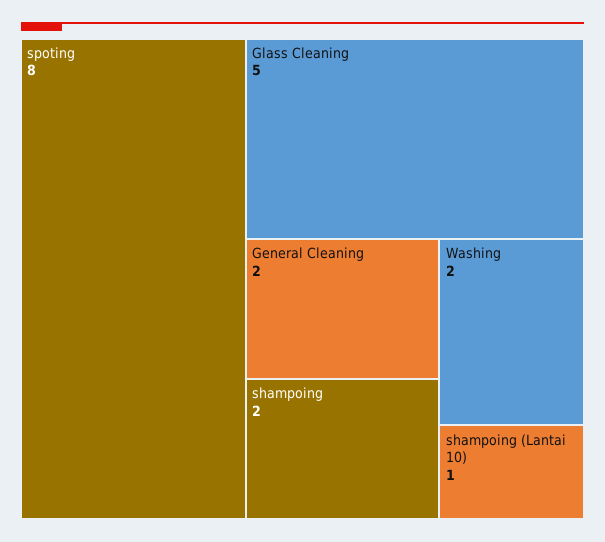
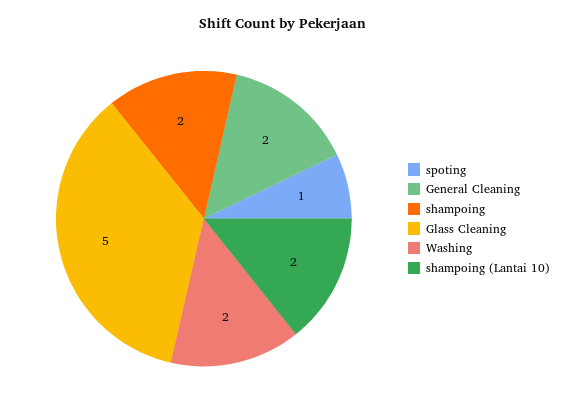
  {
-   "spoting": 8,
+   "spoting": 1,
    "Glass Cleaning": 5,
    "General Cleaning": 2,
    "shampoing": 2,
    "Washing": 2,
-   "shampoing (Lantai 10)": 1
+   "shampoing (Lantai 10)": 2
  }

